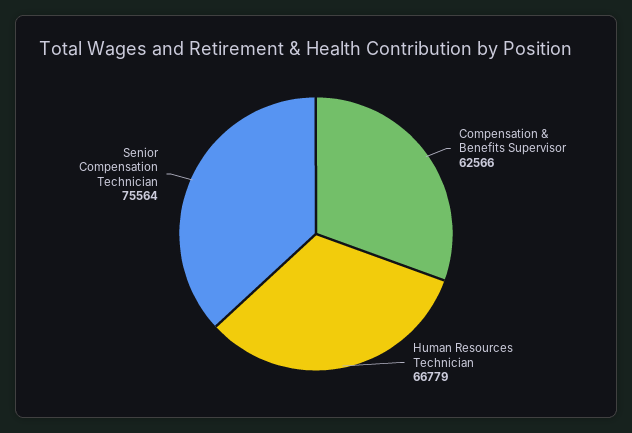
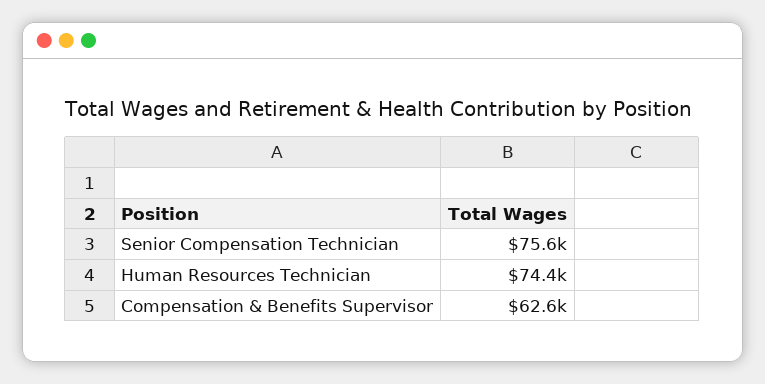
  {
    "Compensation & Benefits Supervisor": 62566,
-   "Human Resources Technician": 66779,
+   "Human Resources Technician": 74400,
    "Senior Compensation Technician": 75564
  }

